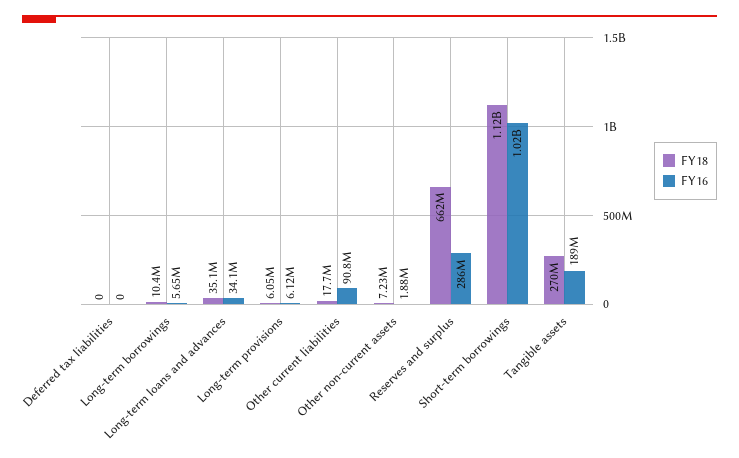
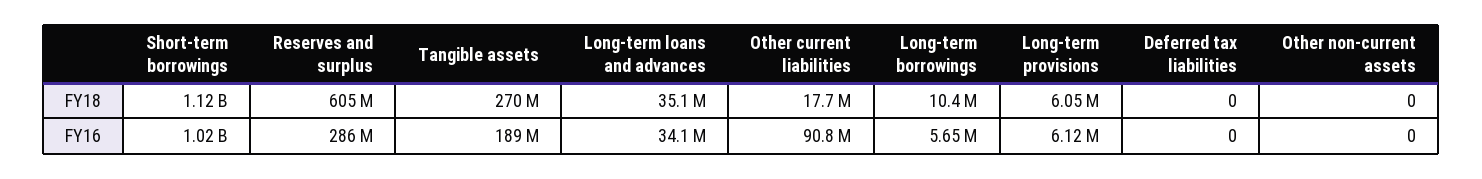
  {
    "FY18": {
      "Deferred tax liabilities": 0,
      "Long-term borrowings": 10400000,
      "Long-term loans and advances": 35100000,
      "Long-term provisions": 6050000,
      "Other current liabilities": 17700000,
-     "Other non-current assets": 7230000,
+     "Other non-current assets": 0,
-     "Reserves and surplus": 662000000,
+     "Reserves and surplus": 605000000,
      "Short-term borrowings": 1120000000,
      "Tangible assets": 270000000
    },
    "FY16": {
      "Deferred tax liabilities": 0,
      "Long-term borrowings": 5650000,
      "Long-term loans and advances": 34100000,
      "Long-term provisions": 6120000,
      "Other current liabilities": 90800000,
-     "Other non-current assets": 1880000,
+     "Other non-current assets": 0,
      "Reserves and surplus": 286000000,
      "Short-term borrowings": 1020000000,
      "Tangible assets": 189000000
    }
  }

